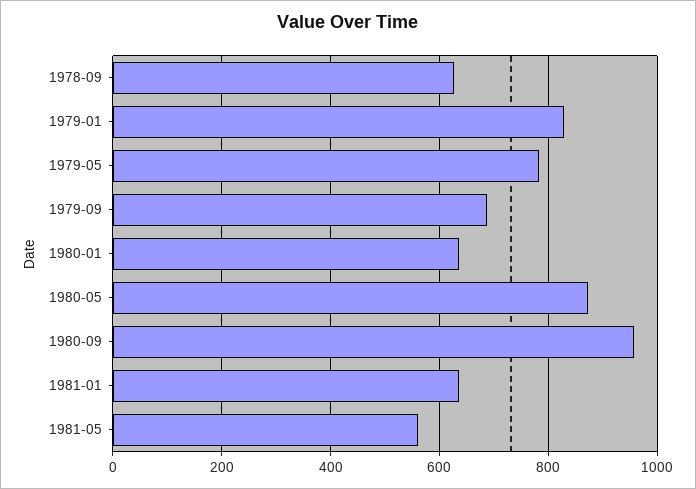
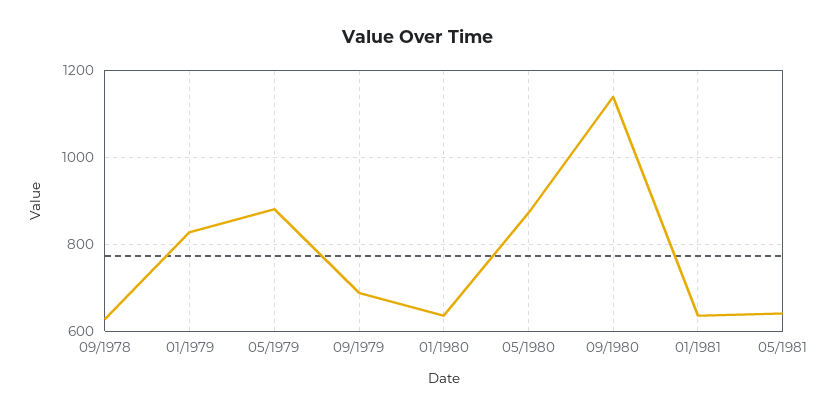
  {
    "1978-09": 620,
    "1979-01": 820,
-   "1979-05": 780,
+   "1979-05": 880,
    "1979-09": 680,
    "1980-01": 640,
    "1980-05": 880,
-   "1980-09": 960,
+   "1980-09": 1140,
    "1981-01": 640,
-   "1981-05": 560
+   "1981-05": 640
  }

